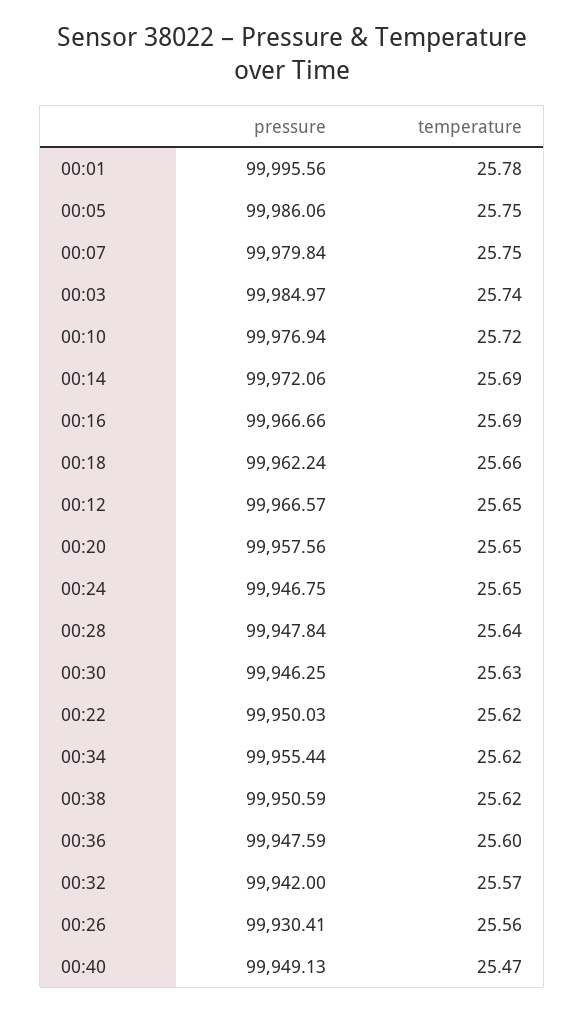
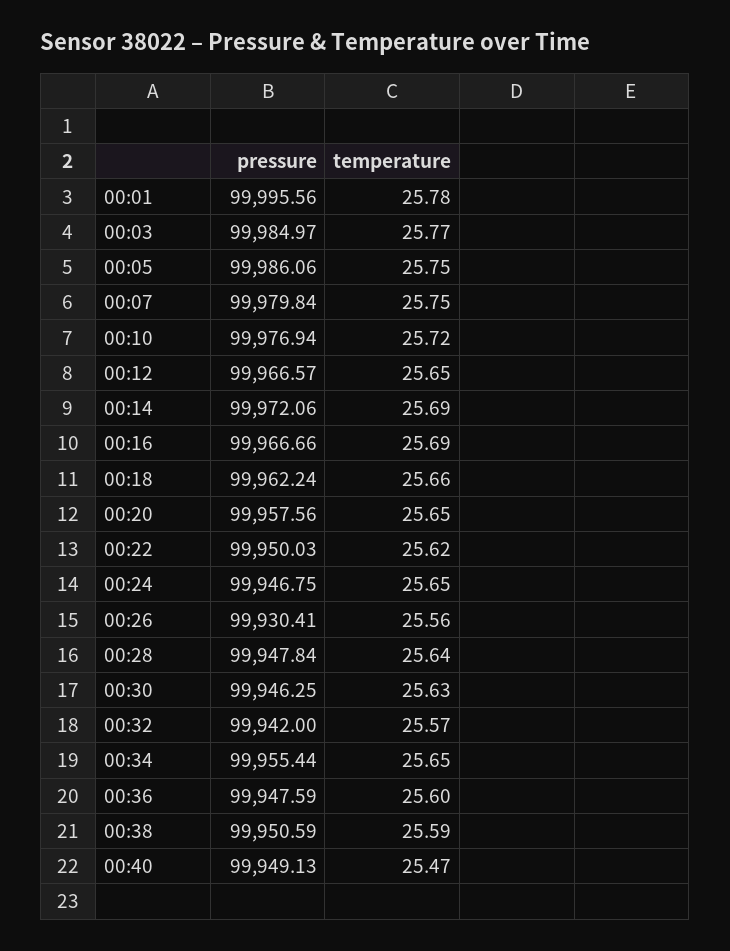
  {
    "pressure": {
      "00:01": 99995.56,
      "00:05": 99986.06,
      "00:07": 99979.84,
      "00:03": 99984.97,
      "00:10": 99976.94,
      "00:14": 99972.06,
      "00:16": 99966.66,
      "00:18": 99962.24,
      "00:12": 99966.57,
      "00:20": 99957.56,
      "00:24": 99946.75,
      "00:28": 99947.84,
      "00:30": 99946.25,
      "00:22": 99950.03,
      "00:34": 99955.44,
      "00:38": 99950.59,
      "00:36": 99947.59,
      "00:32": 99942,
      "00:26": 99930.41,
      "00:40": 99949.13
    },
    "temperature": {
      "00:01": 25.78,
      "00:05": 25.75,
      "00:07": 25.75,
-     "00:03": 25.74,
+     "00:03": 25.77,
      "00:10": 25.72,
      "00:14": 25.69,
      "00:16": 25.69,
      "00:18": 25.66,
      "00:12": 25.65,
      "00:20": 25.65,
      "00:24": 25.65,
      "00:28": 25.64,
      "00:30": 25.63,
      "00:22": 25.62,
-     "00:34": 25.62,
+     "00:34": 25.65,
-     "00:38": 25.62,
+     "00:38": 25.59,
      "00:36": 25.6,
      "00:32": 25.57,
      "00:26": 25.56,
      "00:40": 25.47
    }
  }

